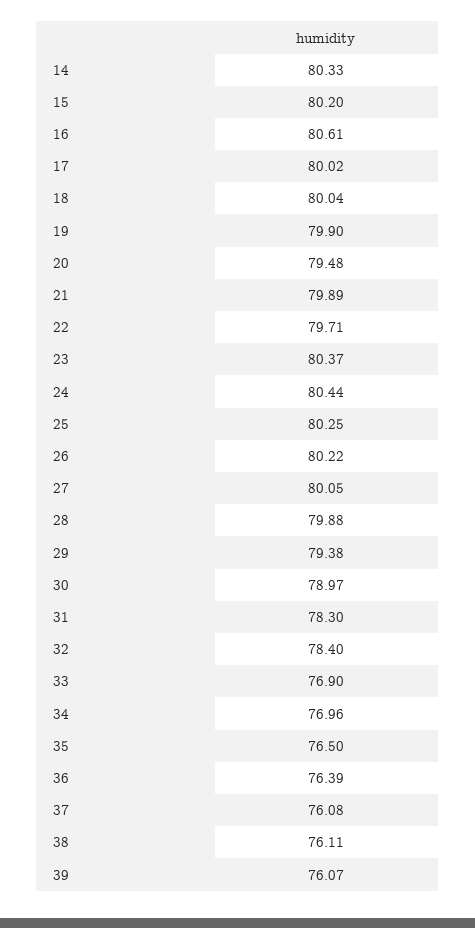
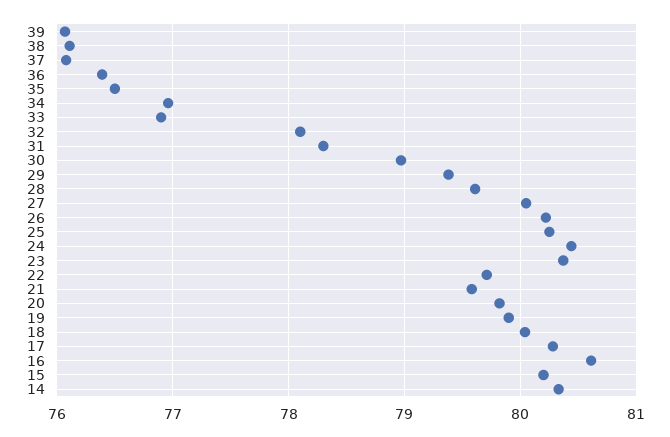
  {
    "14": 80.33,
    "15": 80.2,
    "16": 80.61,
-   "17": 80.02,
+   "17": 80.3,
    "18": 80.04,
    "19": 79.9,
-   "20": 79.48,
+   "20": 79.8,
-   "21": 79.89,
+   "21": 79.6,
    "22": 79.71,
    "23": 80.37,
    "24": 80.44,
    "25": 80.25,
    "26": 80.22,
    "27": 80.05,
-   "28": 79.88,
+   "28": 79.6,
    "29": 79.38,
    "30": 78.97,
    "31": 78.3,
-   "32": 78.4,
+   "32": 78.1,
    "33": 76.9,
    "34": 76.96,
    "35": 76.5,
    "36": 76.39,
    "37": 76.08,
    "38": 76.11,
    "39": 76.07
  }

